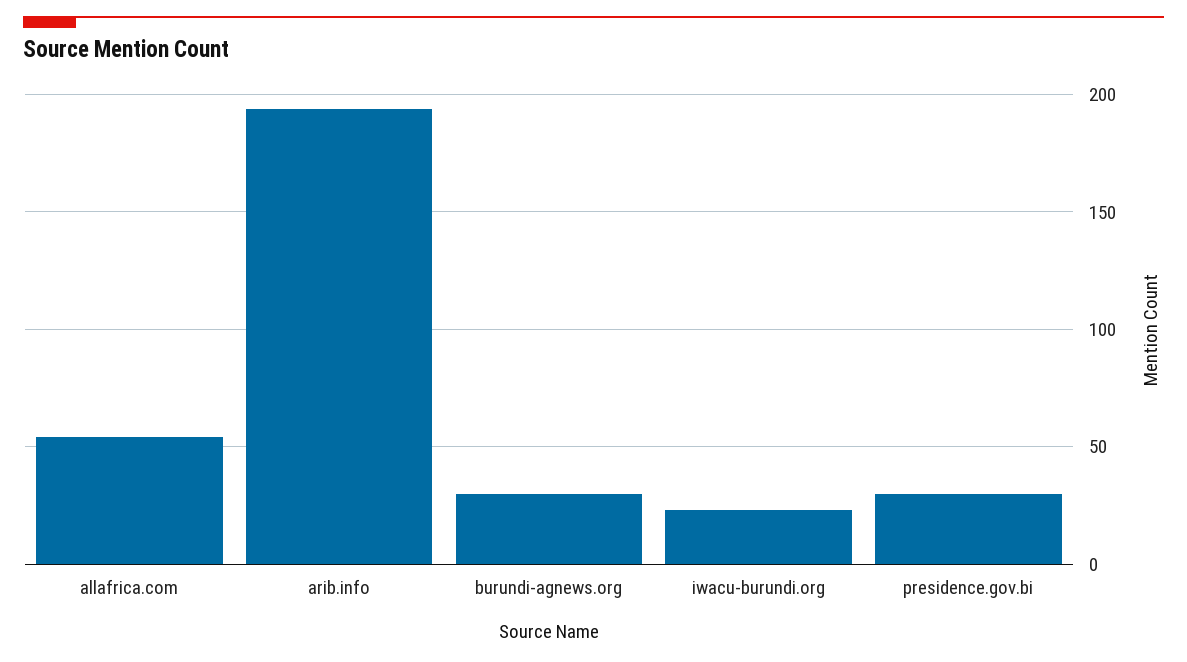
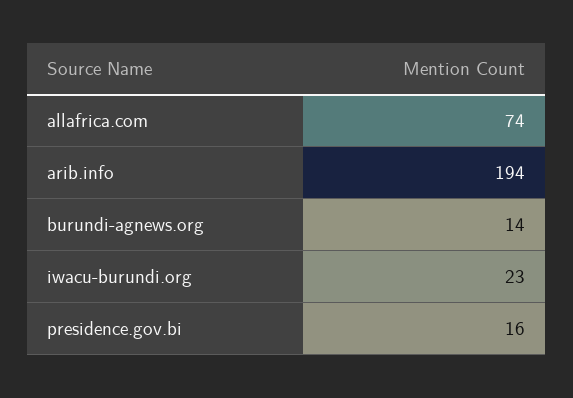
  {
-   "allafrica.com": 55,
+   "allafrica.com": 74,
    "arib.info": 194,
-   "burundi-agnews.org": 30,
+   "burundi-agnews.org": 14,
    "iwacu-burundi.org": 23,
-   "presidence.gov.bi": 30
+   "presidence.gov.bi": 16
  }

